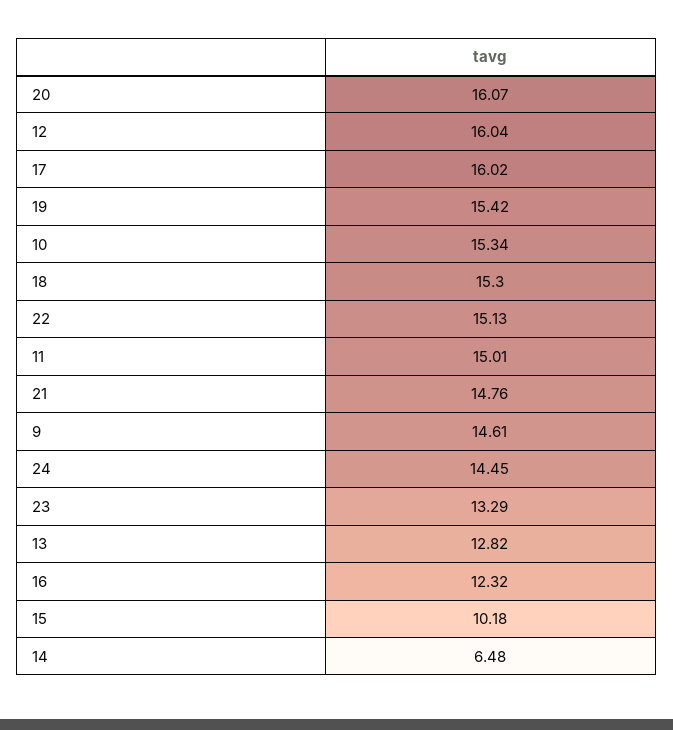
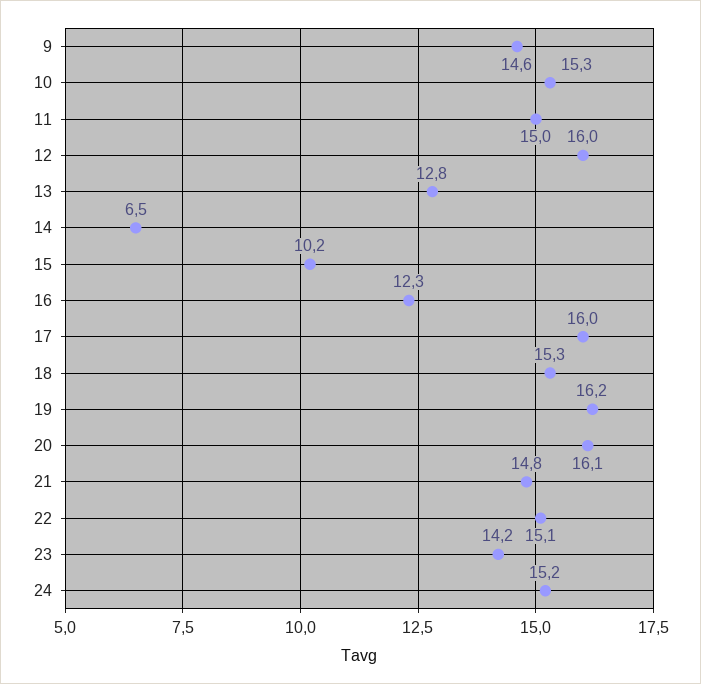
  {
    "20": 16.07,
    "12": 16.04,
    "17": 16.02,
-   "19": 15.42,
+   "19": 16.2,
    "10": 15.34,
    "18": 15.3,
    "22": 15.13,
    "11": 15.01,
    "21": 14.76,
    "9": 14.61,
-   "24": 14.45,
+   "24": 15.2,
-   "23": 13.29,
+   "23": 14.2,
    "13": 12.82,
    "16": 12.32,
    "15": 10.18,
    "14": 6.48
  }

